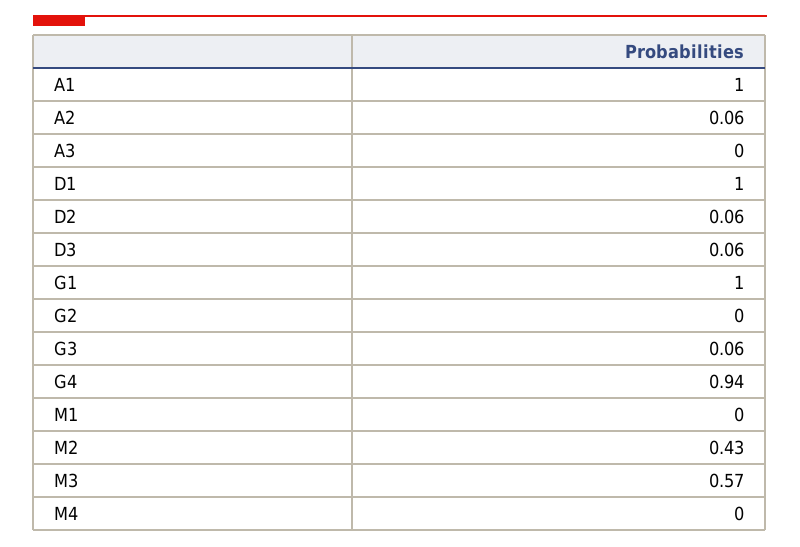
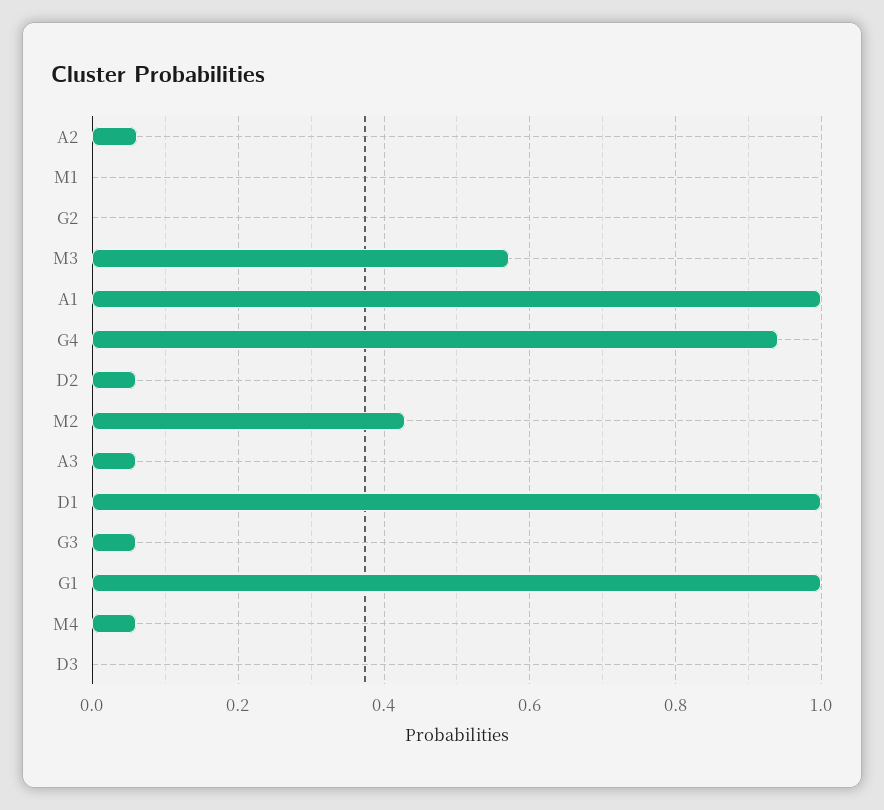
  {
    "A1": 1,
    "A2": 0.06,
-   "A3": 0,
+   "A3": 0.06,
    "D1": 1,
    "D2": 0.06,
-   "D3": 0.06,
+   "D3": 0,
    "G1": 1,
    "G2": 0,
    "G3": 0.06,
    "G4": 0.94,
    "M1": 0,
    "M2": 0.43,
    "M3": 0.57,
-   "M4": 0
+   "M4": 0.06
  }

